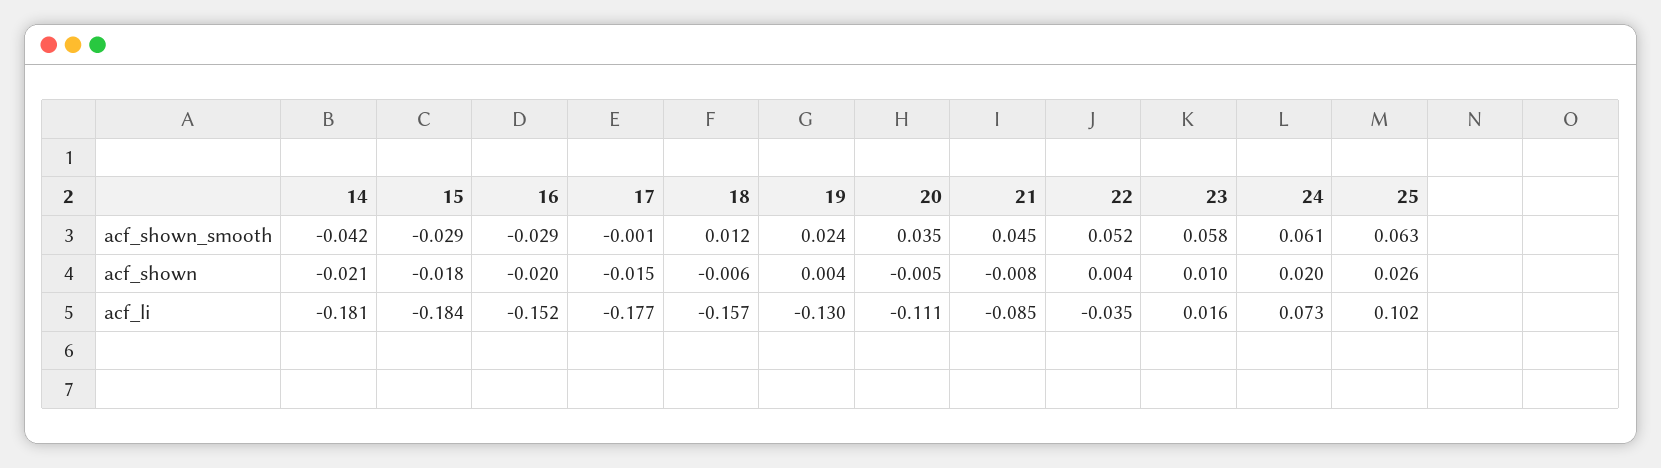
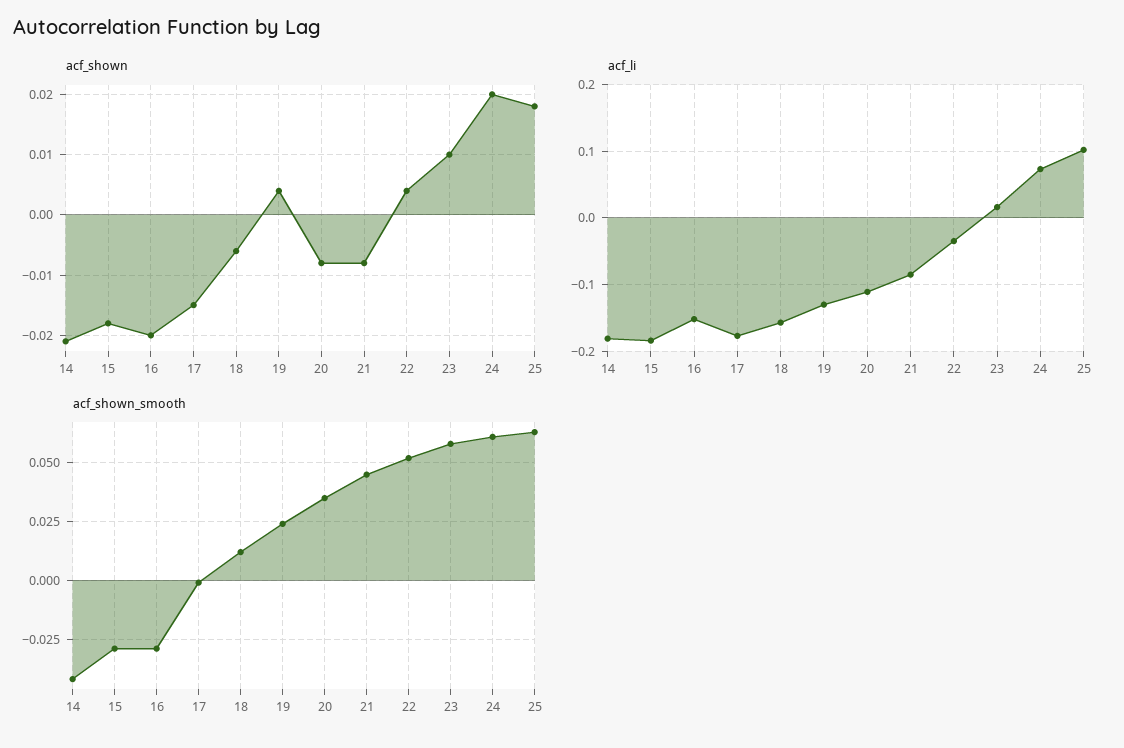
  {
    "acf_shown_smooth": {
      "14": -0.042,
      "15": -0.029,
      "16": -0.029,
      "17": -0.001,
      "18": 0.012,
      "19": 0.024,
      "20": 0.035,
      "21": 0.045,
      "22": 0.052,
      "23": 0.058,
      "24": 0.061,
      "25": 0.063
    },
    "acf_shown": {
      "14": -0.021,
      "15": -0.018,
      "16": -0.02,
      "17": -0.015,
      "18": -0.006,
      "19": 0.004,
-     "20": -0.005,
+     "20": -0.008,
      "21": -0.008,
      "22": 0.004,
      "23": 0.01,
      "24": 0.02,
-     "25": 0.026
+     "25": 0.018
    },
    "acf_li": {
      "14": -0.181,
      "15": -0.184,
      "16": -0.152,
      "17": -0.177,
      "18": -0.157,
      "19": -0.13,
      "20": -0.111,
      "21": -0.085,
      "22": -0.035,
      "23": 0.016,
      "24": 0.073,
      "25": 0.102
    }
  }

